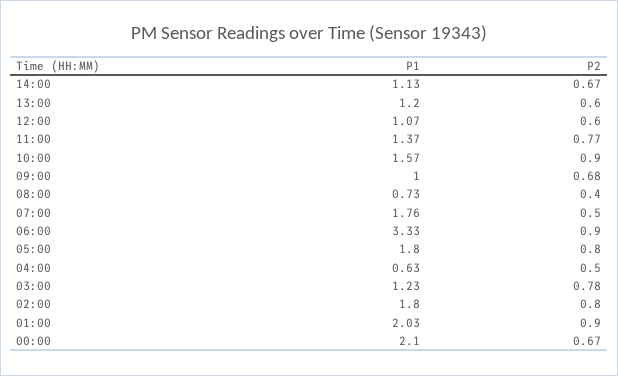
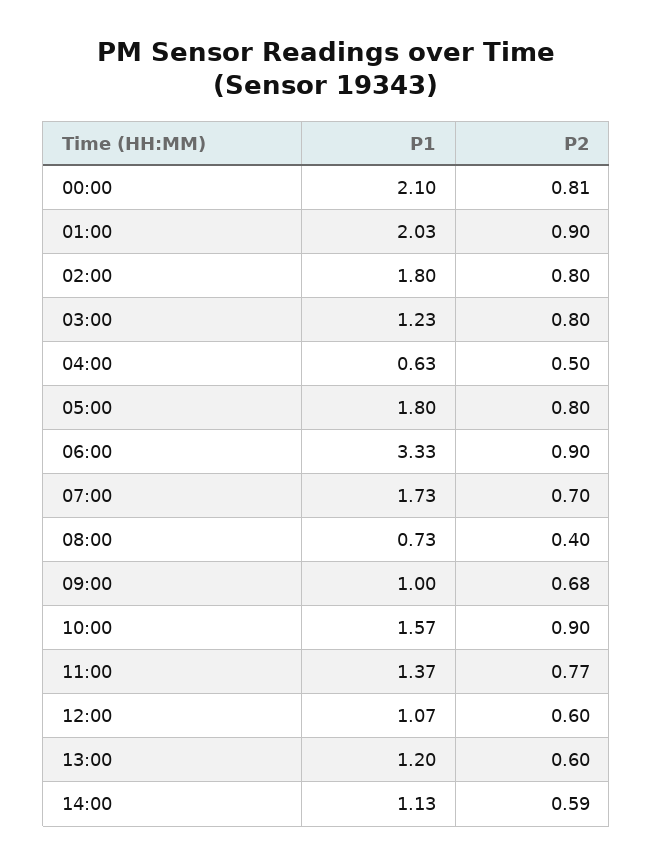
  {
    "P1": {
      "14:00": 1.13,
      "13:00": 1.2,
      "12:00": 1.07,
      "11:00": 1.37,
      "10:00": 1.57,
      "09:00": 1,
      "08:00": 0.73,
-     "07:00": 1.76,
+     "07:00": 1.73,
      "06:00": 3.33,
      "05:00": 1.8,
      "04:00": 0.63,
      "03:00": 1.23,
      "02:00": 1.8,
      "01:00": 2.03,
      "00:00": 2.1
    },
    "P2": {
-     "14:00": 0.67,
+     "14:00": 0.59,
      "13:00": 0.6,
      "12:00": 0.6,
      "11:00": 0.77,
      "10:00": 0.9,
      "09:00": 0.68,
      "08:00": 0.4,
-     "07:00": 0.5,
+     "07:00": 0.7,
      "06:00": 0.9,
      "05:00": 0.8,
      "04:00": 0.5,
-     "03:00": 0.78,
+     "03:00": 0.8,
      "02:00": 0.8,
      "01:00": 0.9,
-     "00:00": 0.67
+     "00:00": 0.81
    }
  }

